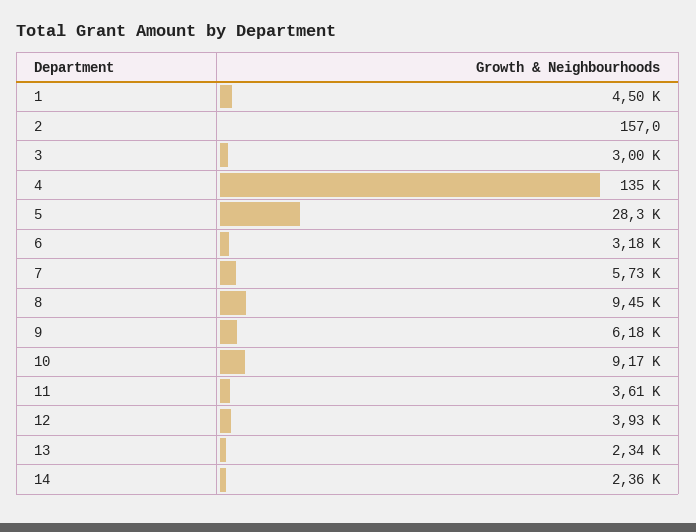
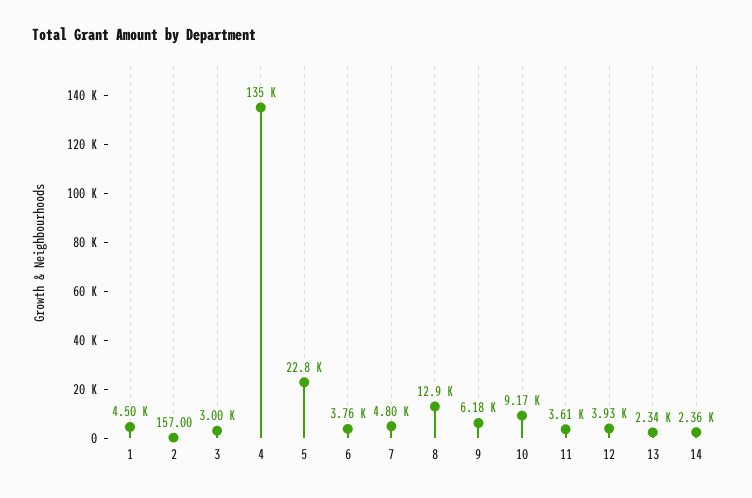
  {
    "1": 4500,
    "2": 157,
    "3": 3000,
    "4": 135000,
-   "5": 28300,
+   "5": 22800,
-   "6": 3180,
+   "6": 3760,
-   "7": 5730,
+   "7": 4800,
-   "8": 9450,
+   "8": 12900,
    "9": 6180,
    "10": 9170,
    "11": 3610,
    "12": 3930,
    "13": 2340,
    "14": 2360
  }

